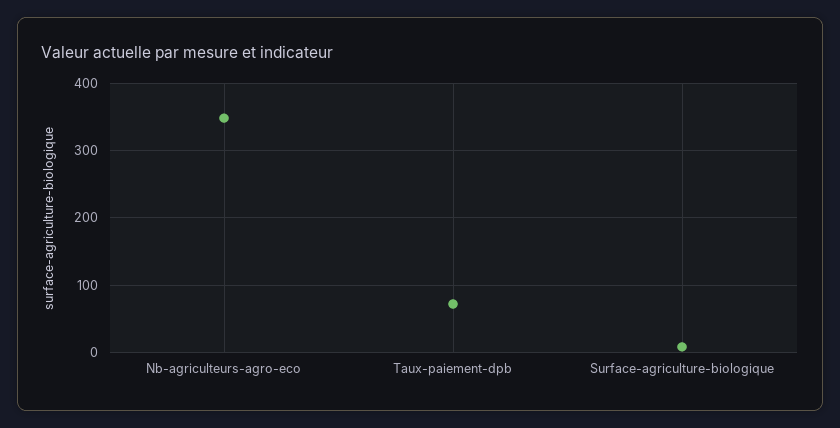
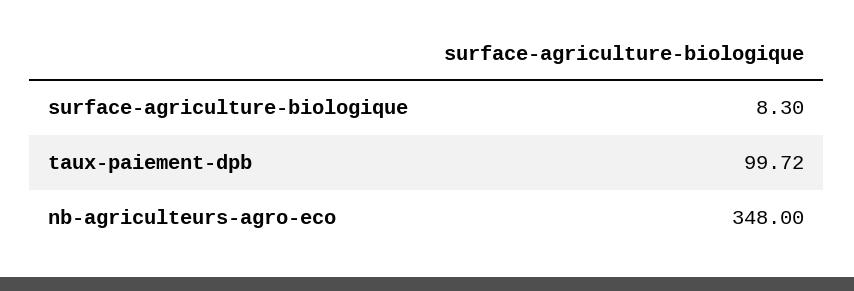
  {
    "Nb-agriculteurs-agro-eco": 348,
-   "Taux-paiement-dpb": 70,
+   "Taux-paiement-dpb": 99.72,
    "Surface-agriculture-biologique": 8.3
  }

